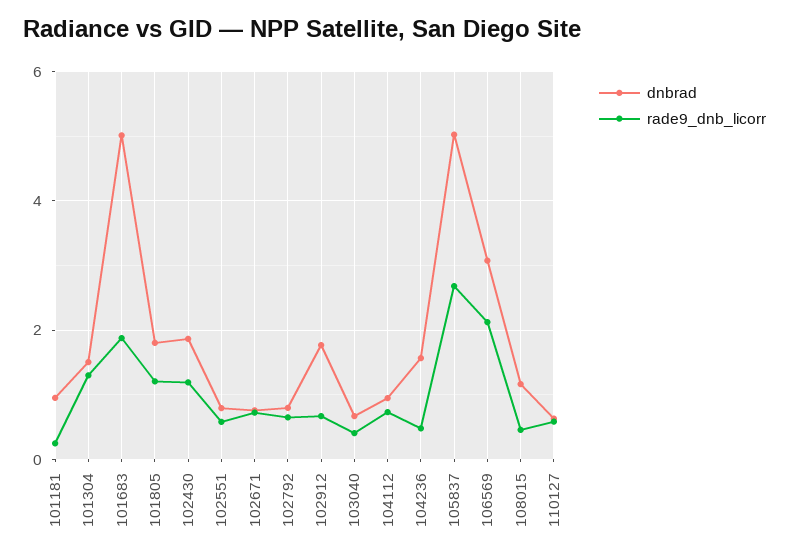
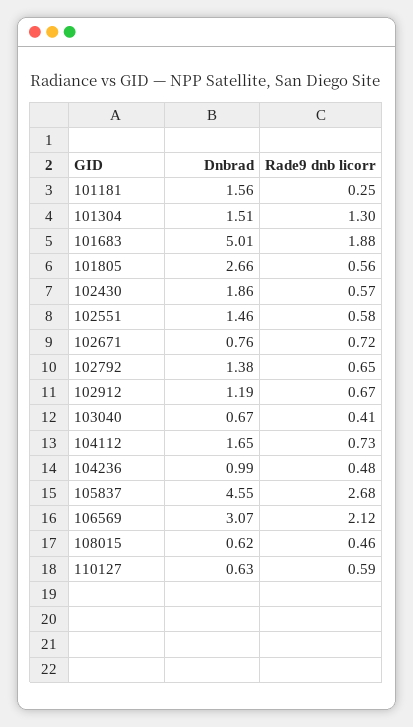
  {
    "dnbrad": {
-     "101181": 1,
+     "101181": 1.56,
      "101304": 1.51,
      "101683": 5.01,
-     "101805": 1.8,
+     "101805": 2.66,
      "102430": 1.86,
-     "102551": 0.8,
+     "102551": 1.46,
      "102671": 0.76,
-     "102792": 0.8,
+     "102792": 1.38,
-     "102912": 1.8,
+     "102912": 1.19,
      "103040": 0.67,
-     "104112": 1,
+     "104112": 1.65,
-     "104236": 1.6,
+     "104236": 0.99,
-     "105837": 5,
+     "105837": 4.55,
      "106569": 3.07,
-     "108015": 1.2,
+     "108015": 0.62,
      "110127": 0.63
    },
    "rade9_dnb_licorr": {
      "101181": 0.25,
      "101304": 1.3,
      "101683": 1.88,
-     "101805": 1.2,
+     "101805": 0.56,
-     "102430": 1.2,
+     "102430": 0.57,
      "102551": 0.58,
      "102671": 0.72,
      "102792": 0.65,
      "102912": 0.67,
      "103040": 0.41,
      "104112": 0.73,
      "104236": 0.48,
      "105837": 2.68,
      "106569": 2.12,
      "108015": 0.46,
      "110127": 0.59
    }
  }

